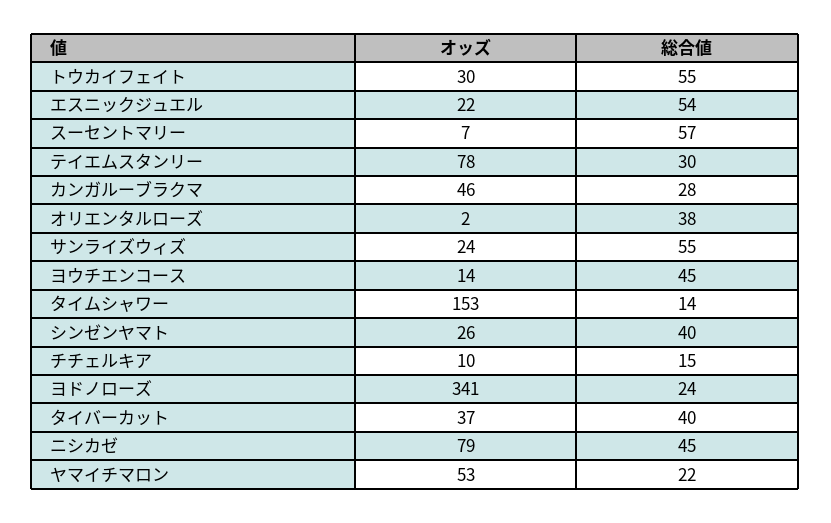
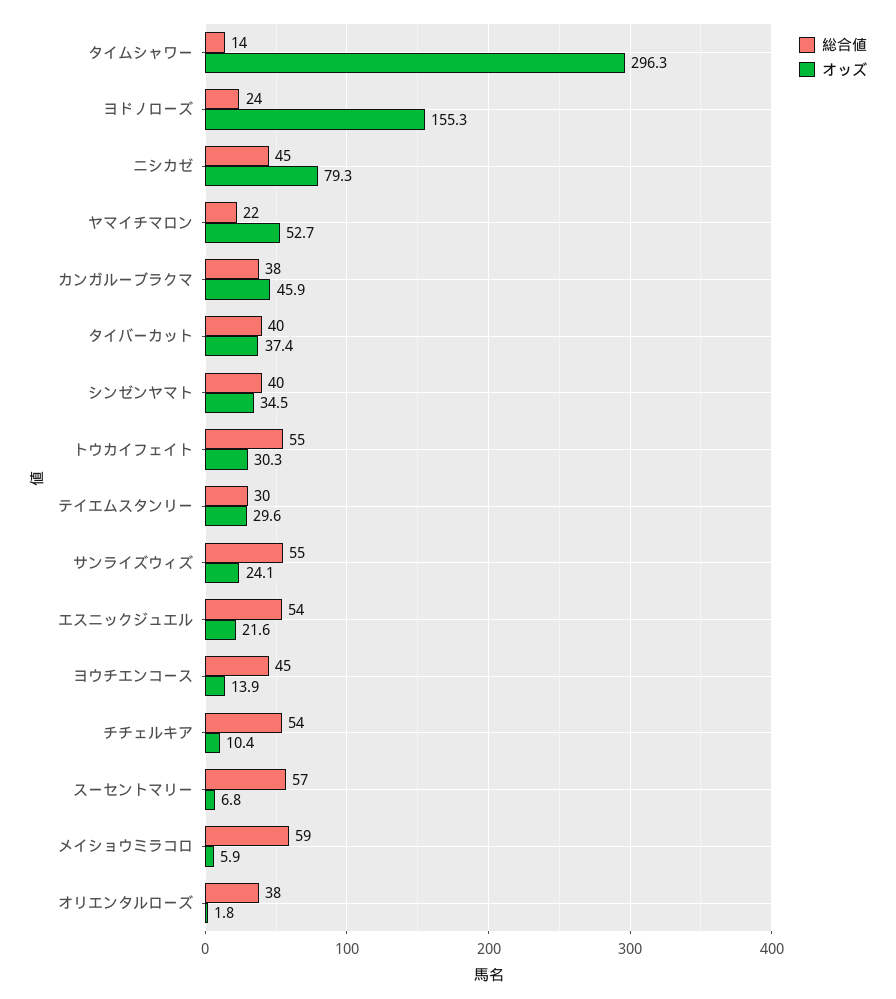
  {
    "オッズ": {
      "トウカイフェイト": 30.3,
      "エスニックジュエル": 21.6,
      "スーセントマリー": 6.8,
-     "テイエムスタンリー": 78,
+     "テイエムスタンリー": 29.6,
      "カンガルーブラクマ": 45.9,
      "オリエンタルローズ": 1.8,
      "サンライズウィズ": 24.1,
      "ヨウチエンコース": 13.9,
-     "タイムシャワー": 153,
+     "タイムシャワー": 296.3,
-     "シンゼンヤマト": 26,
+     "シンゼンヤマト": 34.5,
      "チチェルキア": 10.4,
-     "ヨドノローズ": 341,
+     "ヨドノローズ": 155.3,
      "タイバーカット": 37.4,
      "ニシカゼ": 79.3,
-     "ヤマイチマロン": 52.7
+     "ヤマイチマロン": 52.7,
+     "メイショウミラコロ": 5.9
    },
    "総合値": {
      "トウカイフェイト": 55,
      "エスニックジュエル": 54,
      "スーセントマリー": 57,
      "テイエムスタンリー": 30,
-     "カンガルーブラクマ": 28,
+     "カンガルーブラクマ": 38,
      "オリエンタルローズ": 38,
      "サンライズウィズ": 55,
      "ヨウチエンコース": 45,
      "タイムシャワー": 14,
      "シンゼンヤマト": 40,
-     "チチェルキア": 15,
+     "チチェルキア": 54,
      "ヨドノローズ": 24,
      "タイバーカット": 40,
      "ニシカゼ": 45,
-     "ヤマイチマロン": 22
+     "ヤマイチマロン": 22,
+     "メイショウミラコロ": 59
    }
  }

